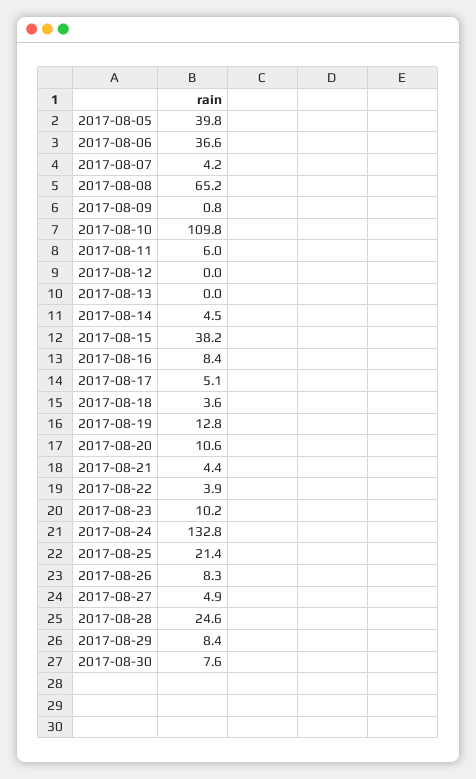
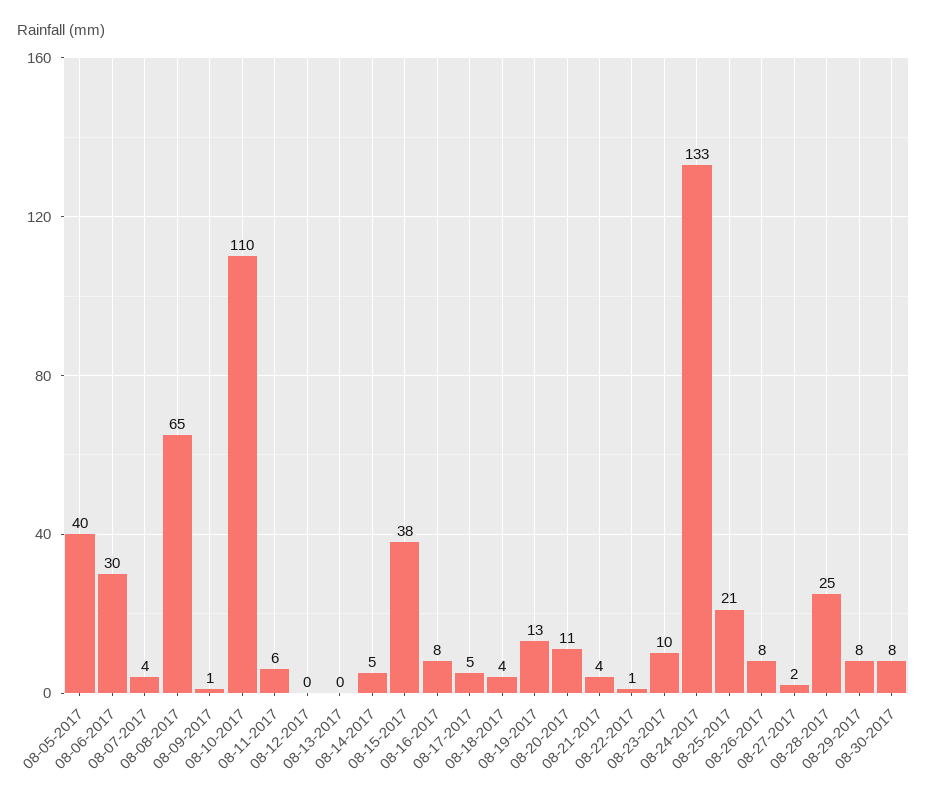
  {
    "2017-08-05": 39.8,
-   "2017-08-06": 36.6,
+   "2017-08-06": 30,
    "2017-08-07": 4.2,
    "2017-08-08": 65.2,
    "2017-08-09": 0.8,
    "2017-08-10": 109.8,
    "2017-08-11": 6,
    "2017-08-12": 0,
    "2017-08-13": 0,
    "2017-08-14": 4.5,
    "2017-08-15": 38.2,
    "2017-08-16": 8.4,
    "2017-08-17": 5.1,
    "2017-08-18": 3.6,
    "2017-08-19": 12.8,
    "2017-08-20": 10.6,
    "2017-08-21": 4.4,
-   "2017-08-22": 3.9,
+   "2017-08-22": 1,
    "2017-08-23": 10.2,
    "2017-08-24": 132.8,
    "2017-08-25": 21.4,
    "2017-08-26": 8.3,
-   "2017-08-27": 4.9,
+   "2017-08-27": 2,
    "2017-08-28": 24.6,
    "2017-08-29": 8.4,
    "2017-08-30": 7.6
  }

